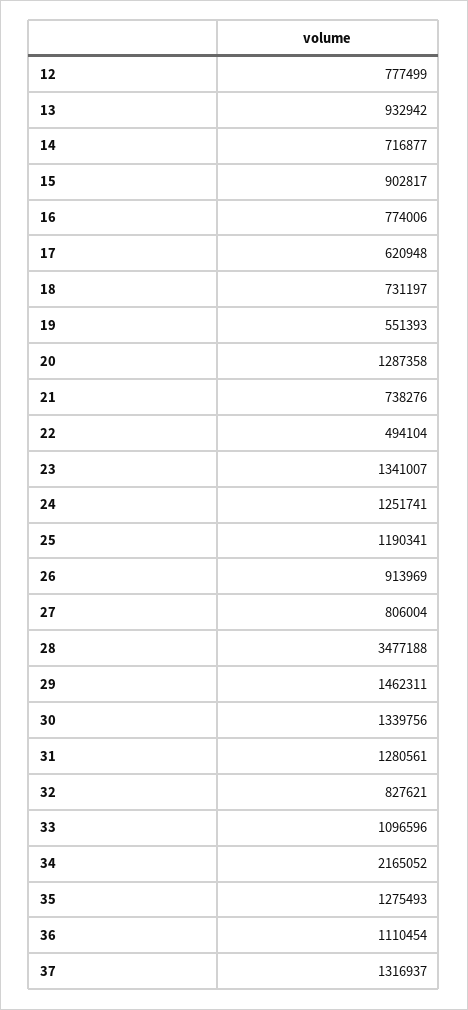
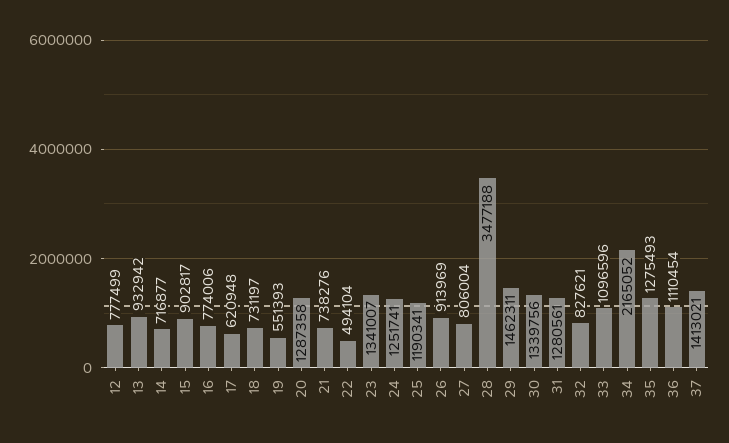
  {
    "12": 777499,
    "13": 932942,
    "14": 716877,
    "15": 902817,
    "16": 774006,
    "17": 620948,
    "18": 731197,
    "19": 551393,
    "20": 1287358,
    "21": 738276,
    "22": 494104,
    "23": 1341007,
    "24": 1251741,
    "25": 1190341,
    "26": 913969,
    "27": 806004,
    "28": 3477188,
    "29": 1462311,
    "30": 1339756,
    "31": 1280561,
    "32": 827621,
    "33": 1096596,
    "34": 2165052,
    "35": 1275493,
    "36": 1110454,
-   "37": 1316937
+   "37": 1413021
  }

